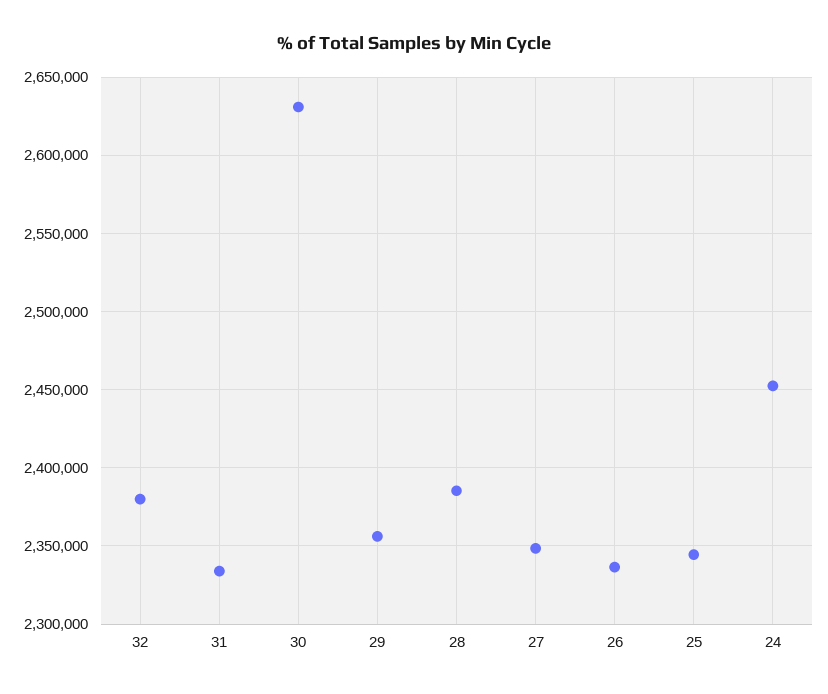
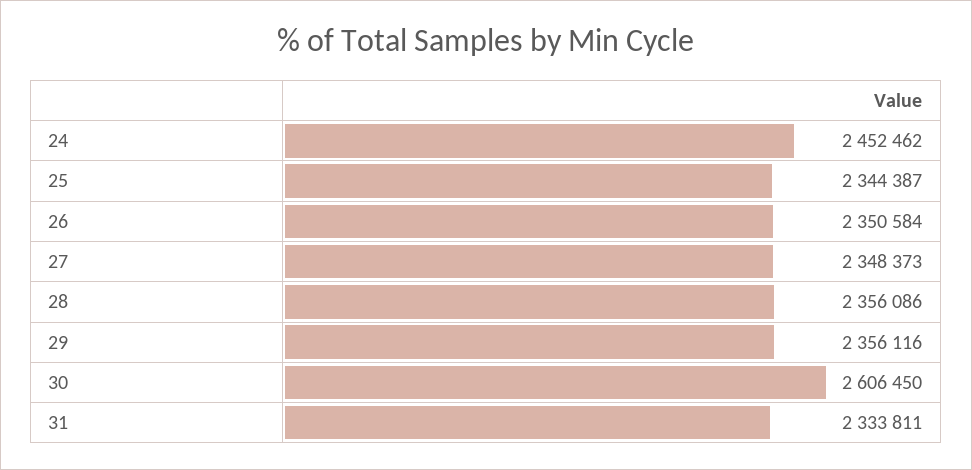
  {
-   "32": 2380000,
    "31": 2333811,
-   "30": 2630000,
+   "30": 2606450,
    "29": 2356116,
-   "28": 2385000,
+   "28": 2356086,
    "27": 2348373,
-   "26": 2335000,
+   "26": 2350584,
    "25": 2344387,
    "24": 2452462
  }

